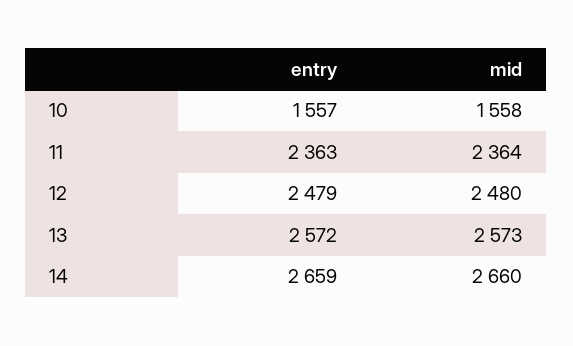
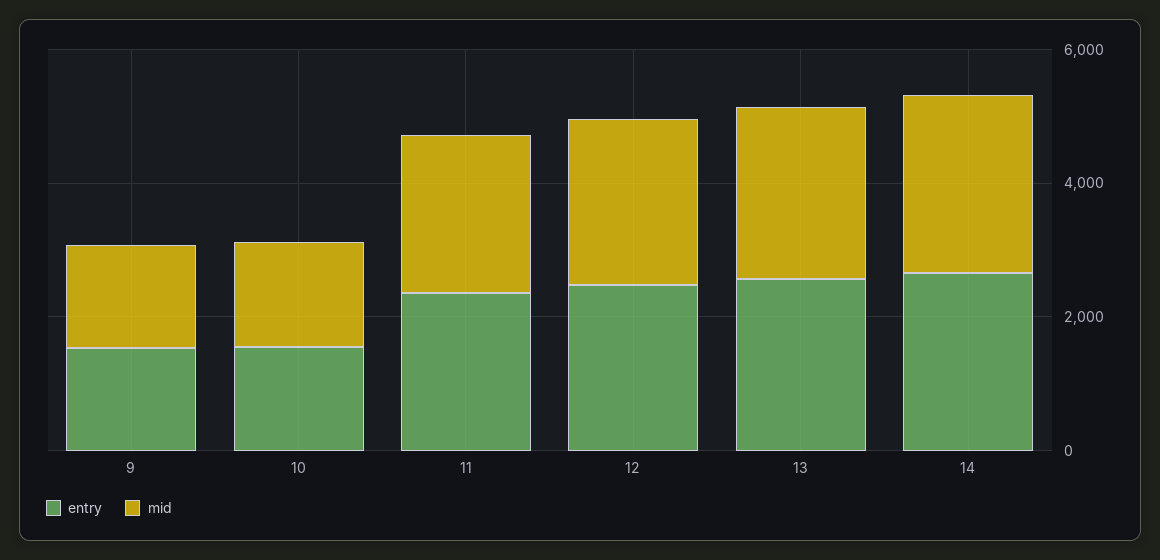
  {
    "entry": {
      "10": 1557,
      "11": 2363,
      "12": 2479,
      "13": 2572,
-     "14": 2659
+     "14": 2659,
+     "9": 1500
    },
    "mid": {
      "10": 1558,
      "11": 2364,
      "12": 2480,
      "13": 2573,
-     "14": 2660
+     "14": 2660,
+     "9": 1500
    }
  }

